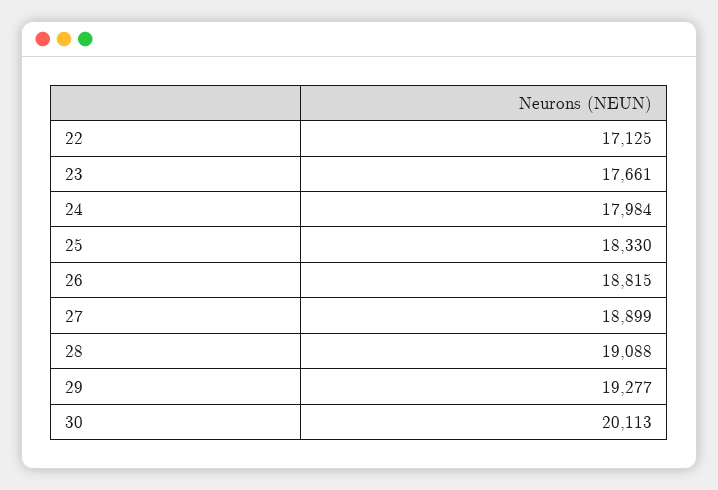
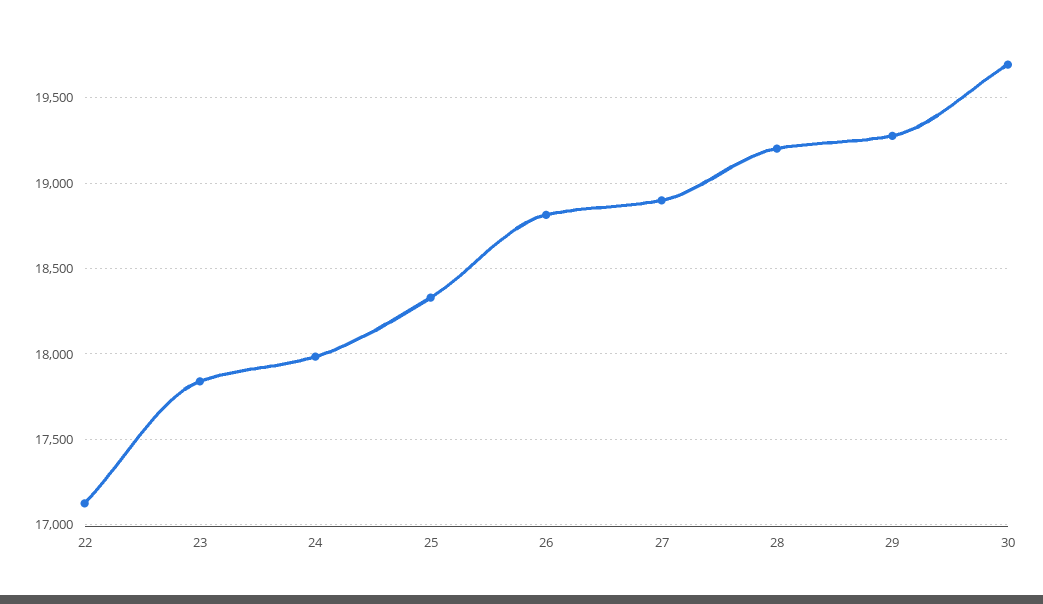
  {
    "22": 17125,
-   "23": 17661,
+   "23": 17850,
    "24": 17984,
    "25": 18330,
    "26": 18815,
    "27": 18899,
-   "28": 19088,
+   "28": 19200,
    "29": 19277,
-   "30": 20113
+   "30": 19700
  }

